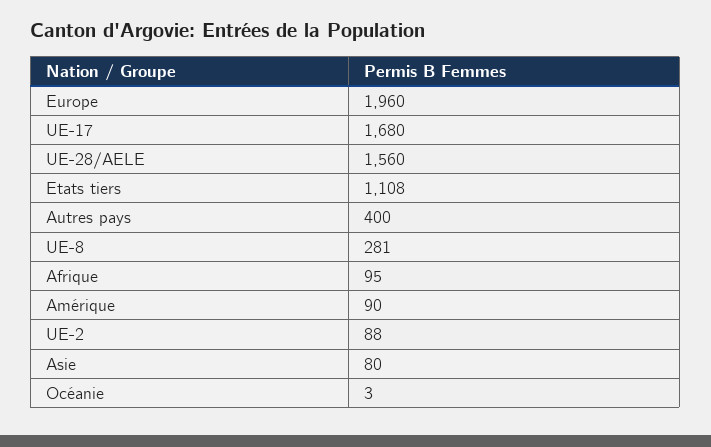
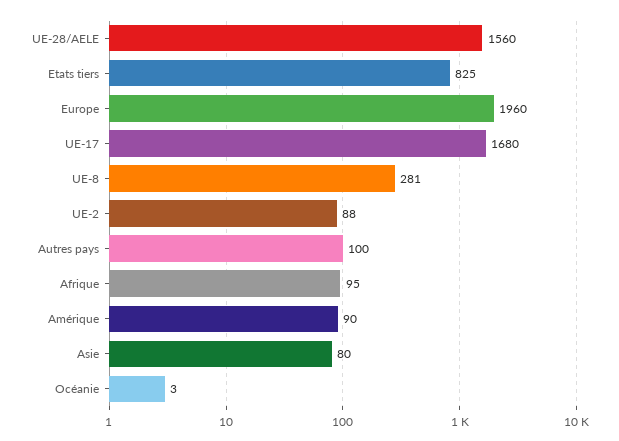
  {
    "Europe": 1960,
    "UE-17": 1680,
    "UE-28/AELE": 1560,
-   "Etats tiers": 1108,
+   "Etats tiers": 825,
-   "Autres pays": 400,
+   "Autres pays": 100,
    "UE-8": 281,
    "Afrique": 95,
    "Amérique": 90,
    "UE-2": 88,
    "Asie": 80,
    "Océanie": 3
  }

